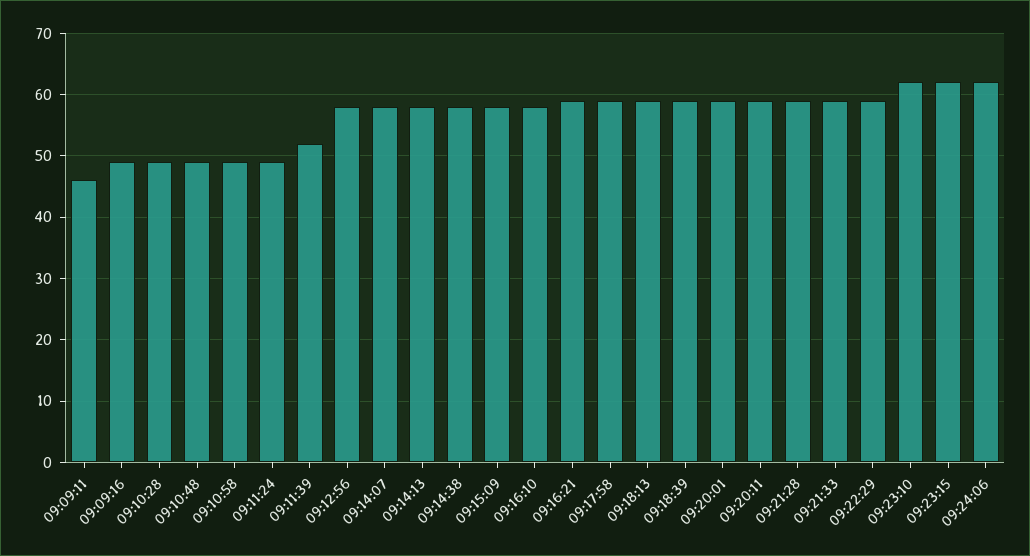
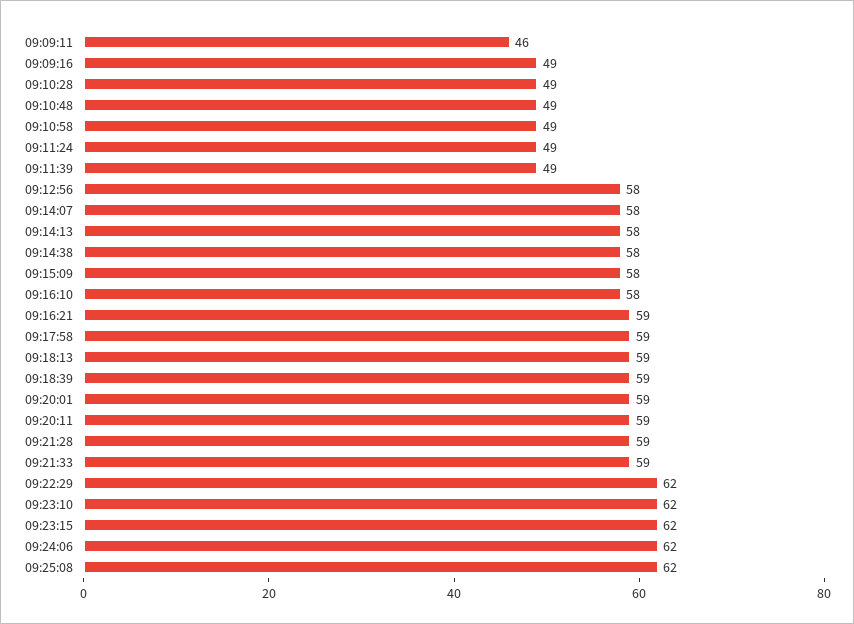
  {
    "09:09:11": 46,
    "09:09:16": 49,
    "09:10:28": 49,
    "09:10:48": 49,
    "09:10:58": 49,
    "09:11:24": 49,
-   "09:11:39": 52,
+   "09:11:39": 49,
    "09:12:56": 58,
    "09:14:07": 58,
    "09:14:13": 58,
    "09:14:38": 58,
    "09:15:09": 58,
    "09:16:10": 58,
    "09:16:21": 59,
    "09:17:58": 59,
    "09:18:13": 59,
    "09:18:39": 59,
    "09:20:01": 59,
    "09:20:11": 59,
    "09:21:28": 59,
    "09:21:33": 59,
-   "09:22:29": 59,
+   "09:22:29": 62,
    "09:23:10": 62,
    "09:23:15": 62,
-   "09:24:06": 62
+   "09:24:06": 62,
+   "09:25:08": 62
  }

